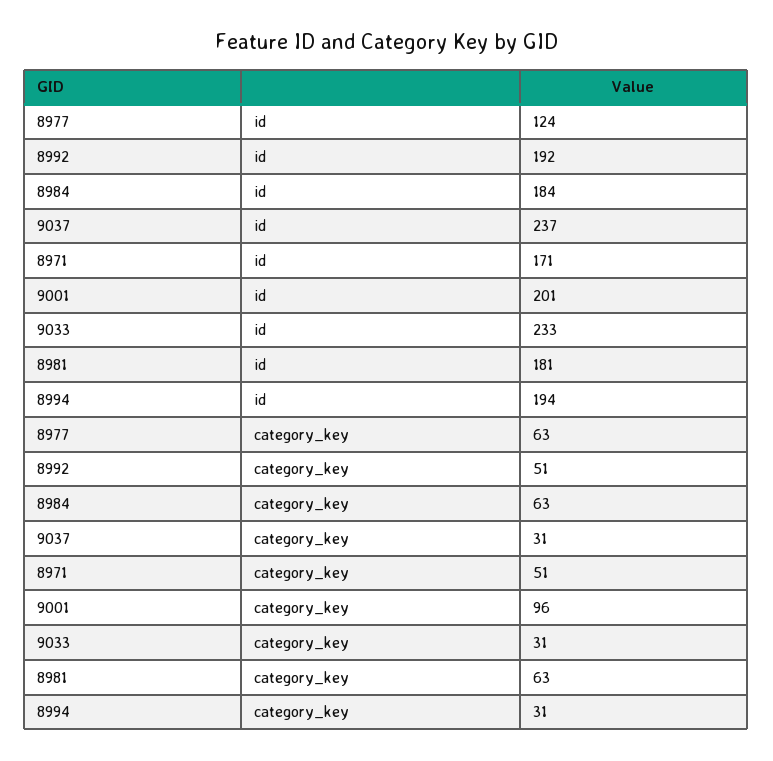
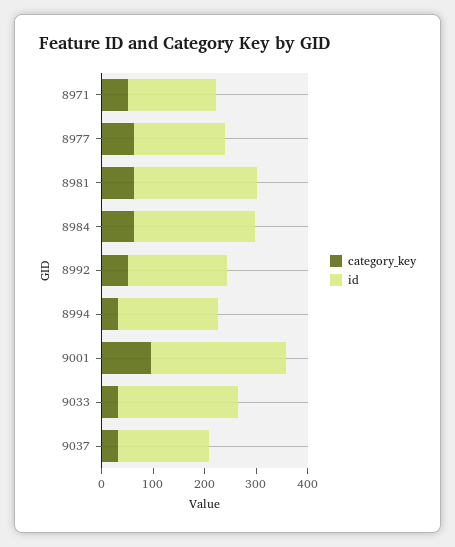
  {
    "id": {
-     "8977": 124,
+     "8977": 180,
      "8992": 192,
-     "8984": 184,
+     "8984": 240,
-     "9037": 237,
+     "9037": 180,
      "8971": 171,
-     "9001": 201,
+     "9001": 260,
      "9033": 233,
-     "8981": 181,
+     "8981": 240,
      "8994": 194
    },
    "category_key": {
      "8977": 63,
      "8992": 51,
      "8984": 63,
      "9037": 31,
      "8971": 51,
      "9001": 96,
      "9033": 31,
      "8981": 63,
      "8994": 31
    }
  }

